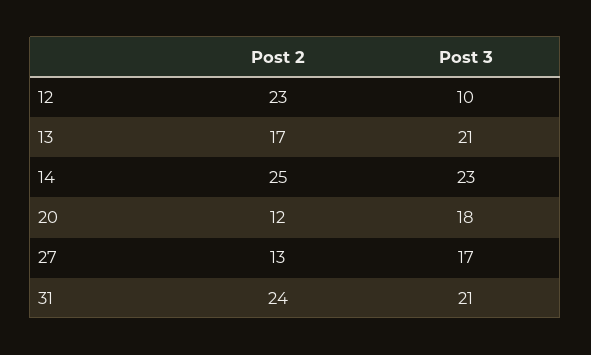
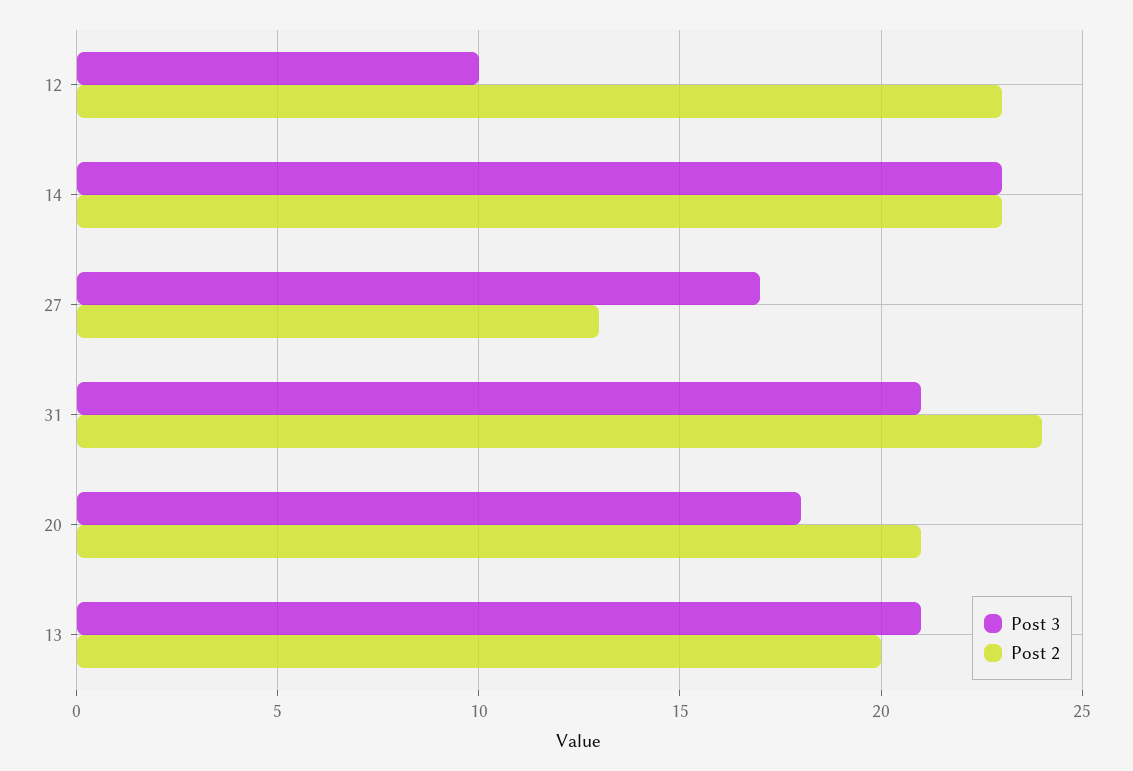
  {
    "Post 2": {
      "12": 23,
-     "13": 17,
+     "13": 20,
-     "14": 25,
+     "14": 23,
-     "20": 12,
+     "20": 21,
      "27": 13,
      "31": 24
    },
    "Post 3": {
      "12": 10,
      "13": 21,
      "14": 23,
      "20": 18,
      "27": 17,
      "31": 21
    }
  }

